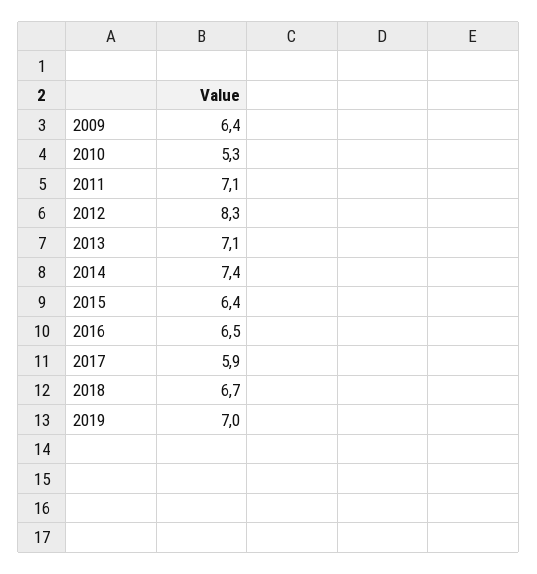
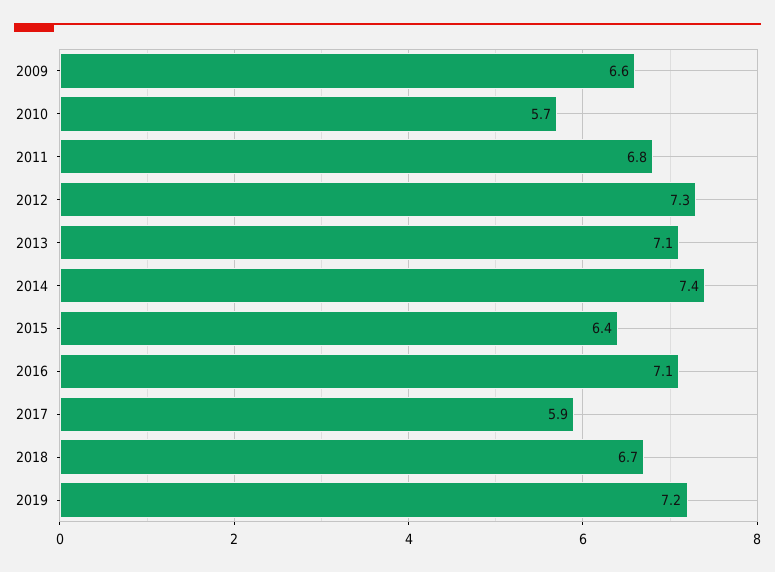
  {
-   "2009": 6.4,
+   "2009": 6.6,
-   "2010": 5.3,
+   "2010": 5.7,
-   "2011": 7.1,
+   "2011": 6.8,
-   "2012": 8.3,
+   "2012": 7.3,
    "2013": 7.1,
    "2014": 7.4,
    "2015": 6.4,
-   "2016": 6.5,
+   "2016": 7.1,
    "2017": 5.9,
    "2018": 6.7,
-   "2019": 7
+   "2019": 7.2
  }

